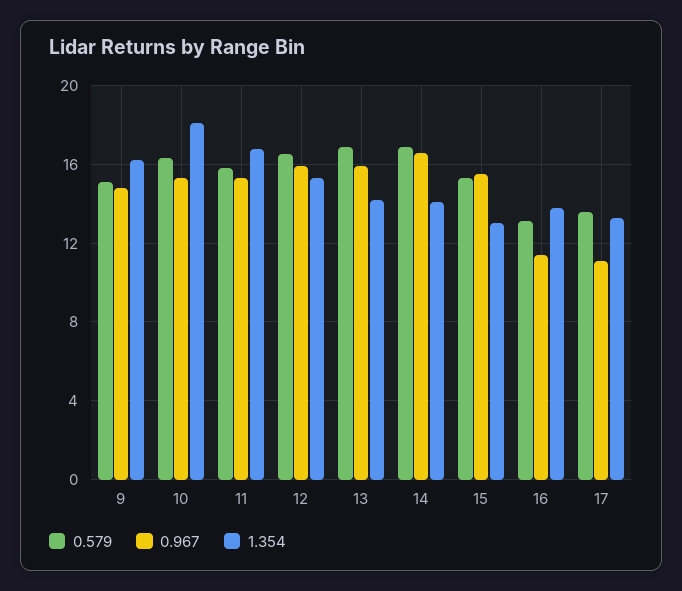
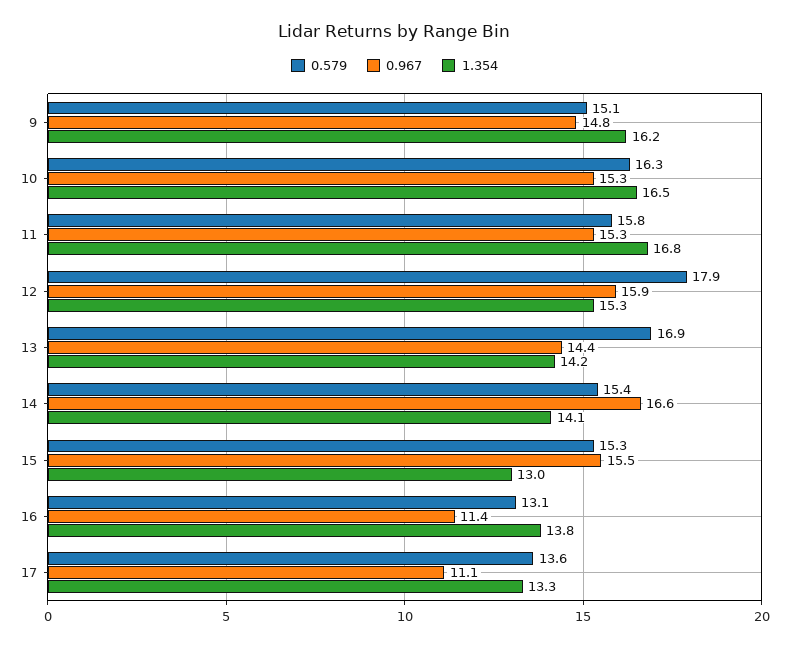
  {
    "0.579": {
      "9": 15.1,
      "10": 16.3,
      "11": 15.8,
-     "12": 16.5,
+     "12": 17.9,
      "13": 16.9,
-     "14": 17,
+     "14": 15.4,
      "15": 15.3,
      "16": 13.1,
      "17": 13.6
    },
    "0.967": {
      "9": 14.8,
      "10": 15.3,
      "11": 15.3,
      "12": 15.9,
-     "13": 16,
+     "13": 14.4,
      "14": 16.6,
      "15": 15.5,
      "16": 11.4,
      "17": 11.1
    },
    "1.354": {
      "9": 16.2,
-     "10": 18,
+     "10": 16.5,
      "11": 16.8,
      "12": 15.3,
      "13": 14.2,
      "14": 14.1,
      "15": 13,
      "16": 13.8,
      "17": 13.3
    }
  }

